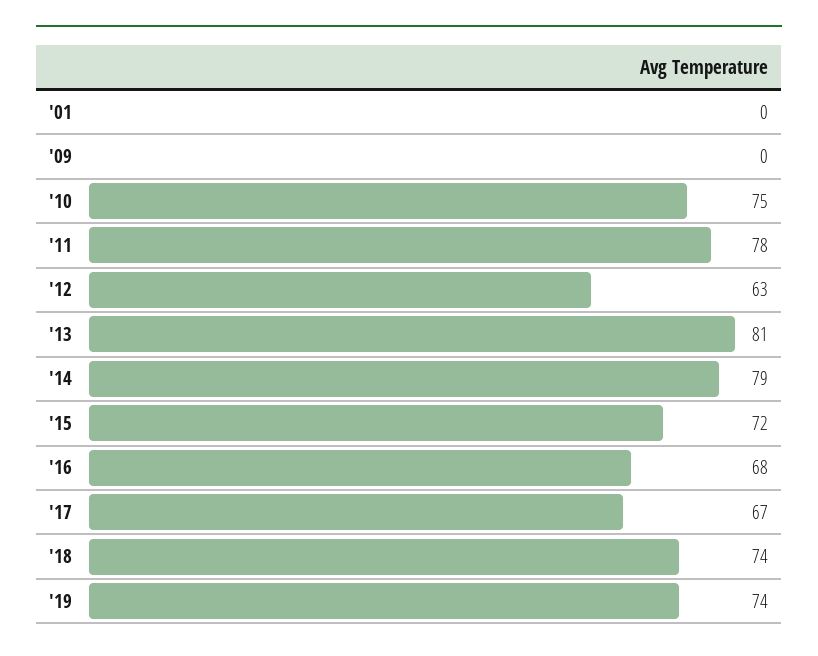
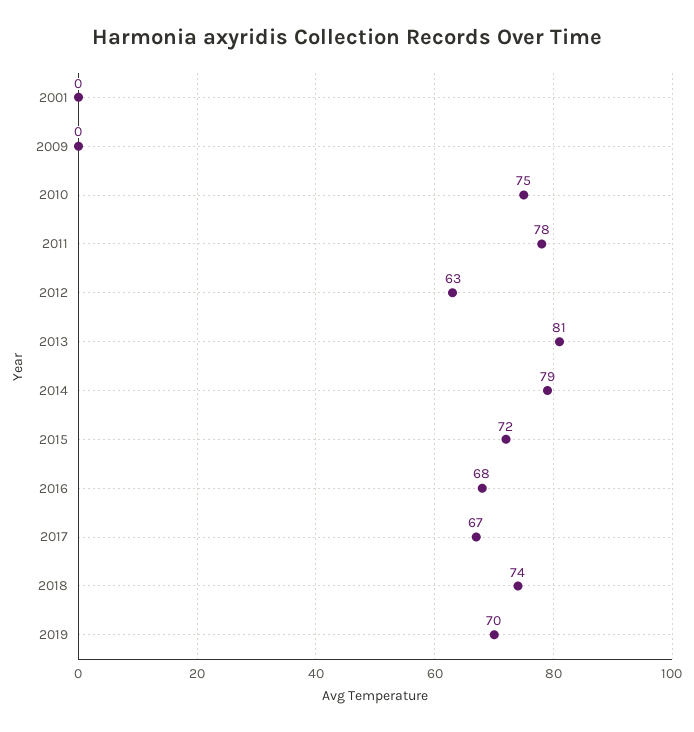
  {
    "'01": 0,
    "'09": 0,
    "'10": 75,
    "'11": 78,
    "'12": 63,
    "'13": 81,
    "'14": 79,
    "'15": 72,
    "'16": 68,
    "'17": 67,
    "'18": 74,
-   "'19": 74
+   "'19": 70
  }

